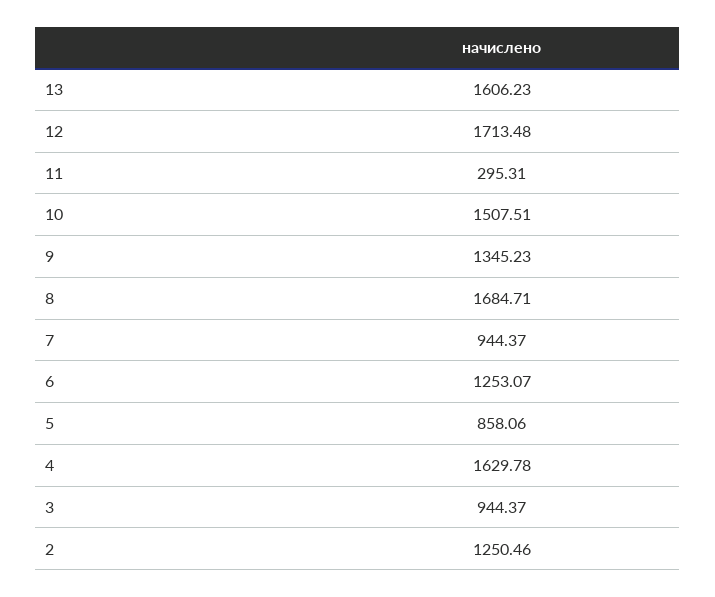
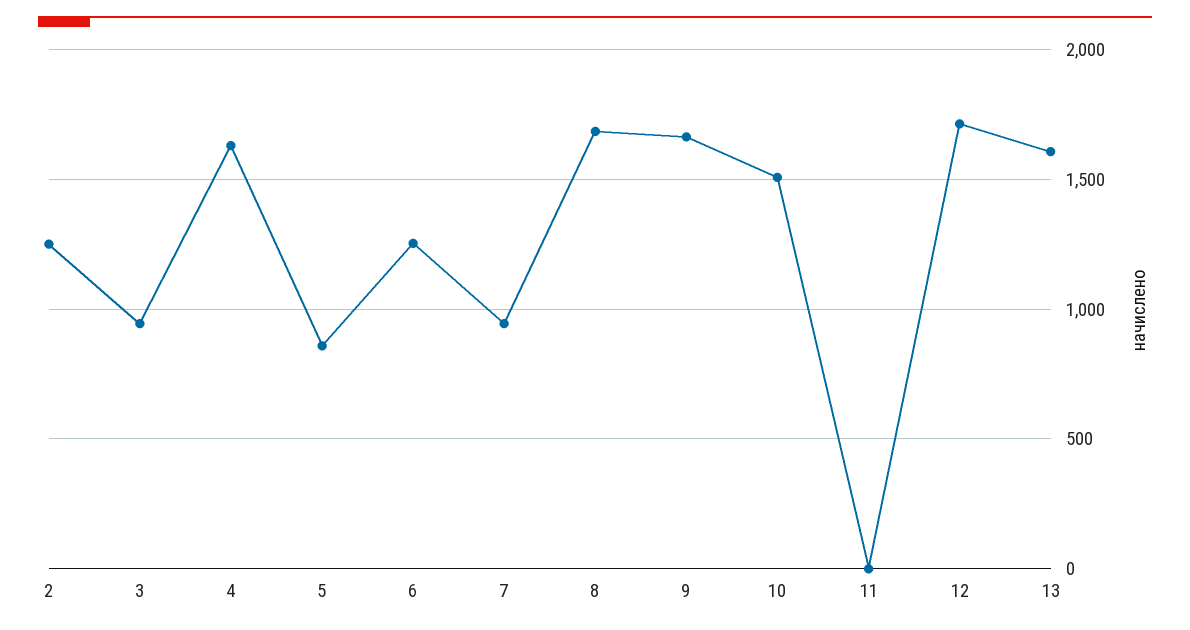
  {
    "13": 1606.23,
    "12": 1713.48,
-   "11": 295.31,
+   "11": 0,
    "10": 1507.51,
-   "9": 1345.23,
+   "9": 1650,
    "8": 1684.71,
    "7": 944.37,
    "6": 1253.07,
    "5": 858.06,
    "4": 1629.78,
    "3": 944.37,
    "2": 1250.46
  }

